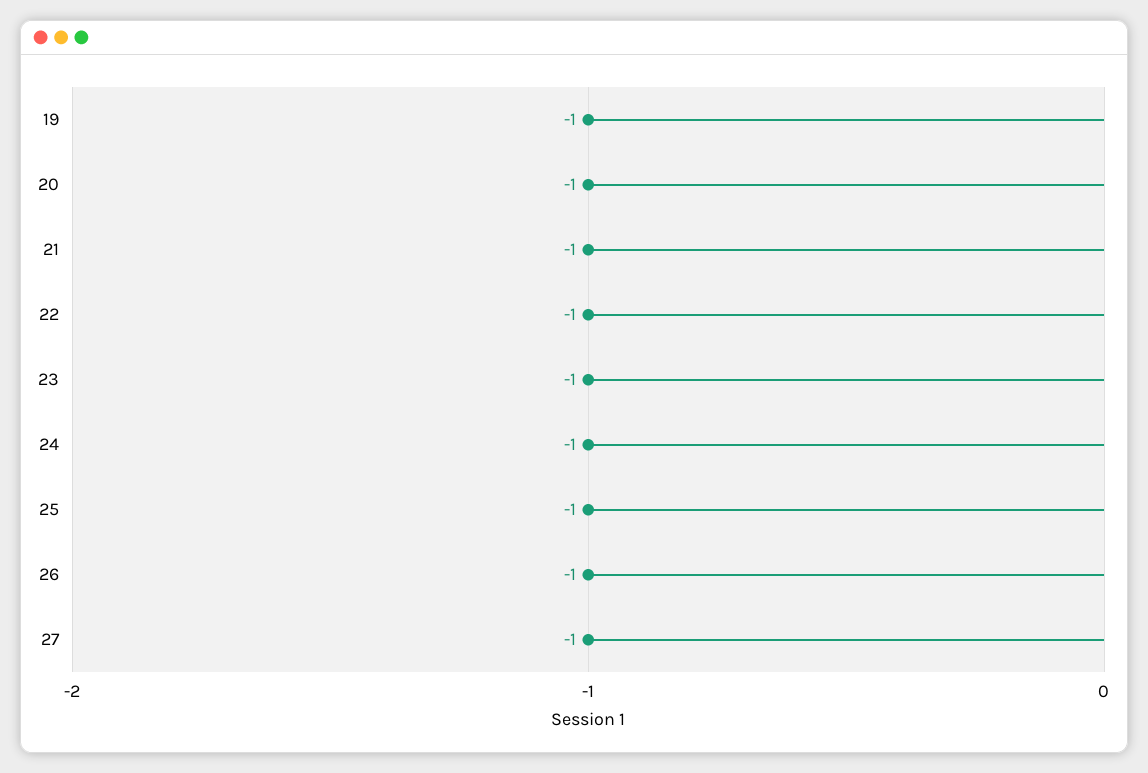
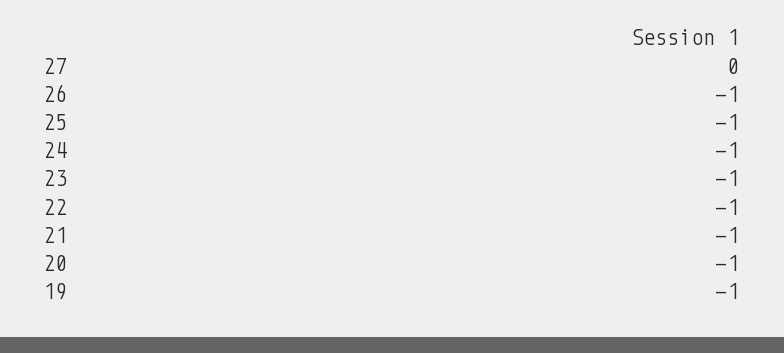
  {
    "19": -1,
    "20": -1,
    "21": -1,
    "22": -1,
    "23": -1,
    "24": -1,
    "25": -1,
    "26": -1,
-   "27": -1
+   "27": 0
  }

